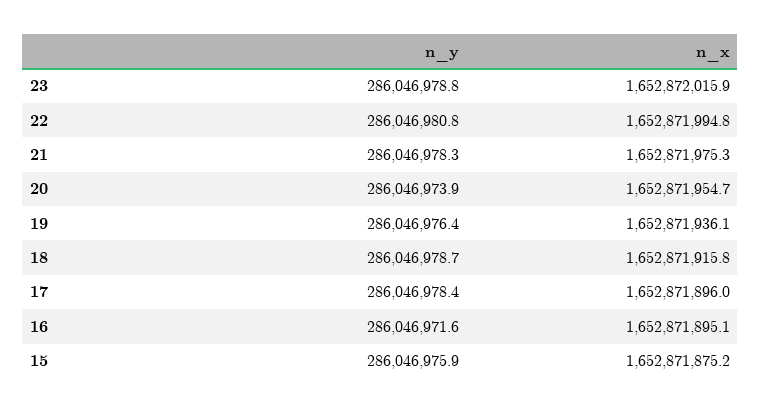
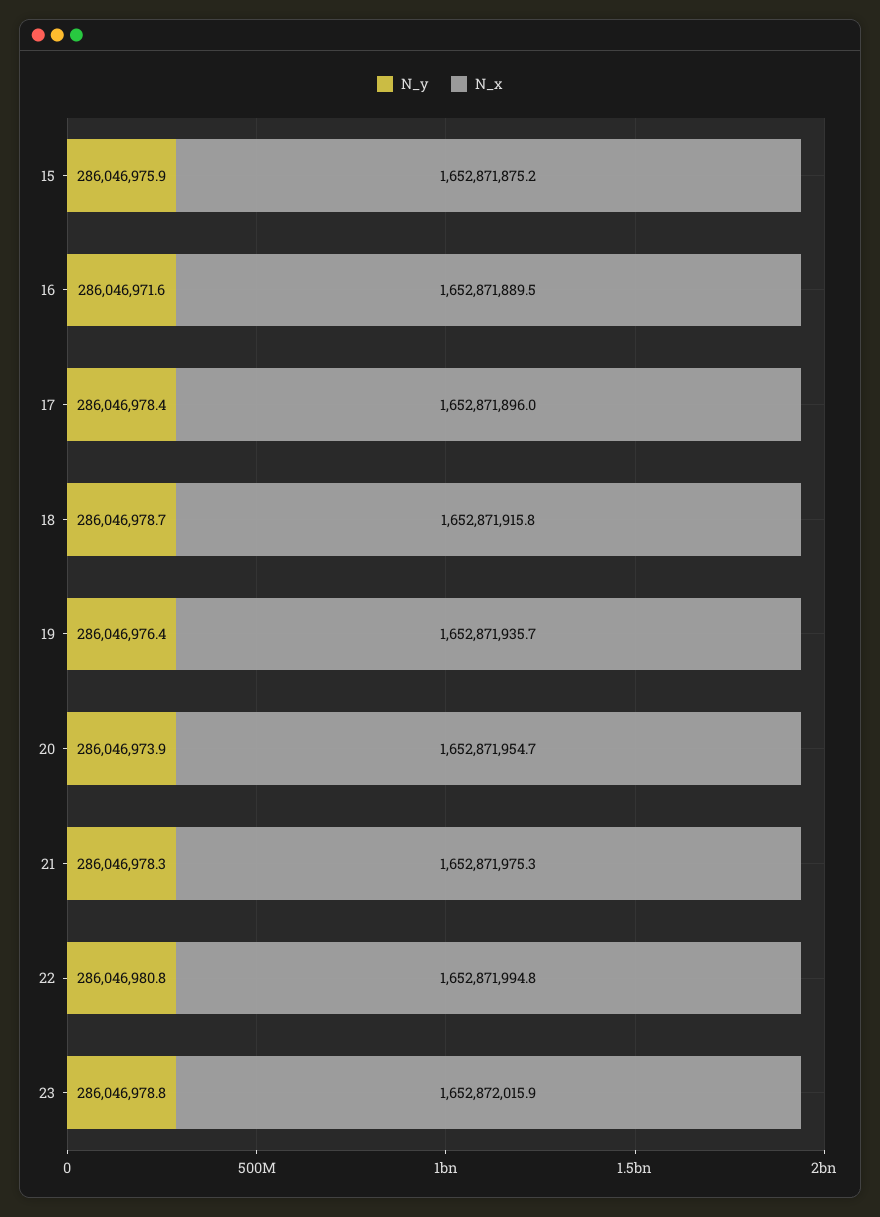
  {
    "n_y": {
      "23": 286046978.8,
      "22": 286046980.8,
      "21": 286046978.3,
      "20": 286046973.9,
      "19": 286046976.4,
      "18": 286046978.7,
      "17": 286046978.4,
      "16": 286046971.6,
      "15": 286046975.9
    },
    "n_x": {
      "23": 1652872015.9,
      "22": 1652871994.8,
      "21": 1652871975.3,
      "20": 1652871954.7,
-     "19": 1652871936.1,
+     "19": 1652871935.7,
      "18": 1652871915.8,
      "17": 1652871896,
-     "16": 1652871895.1,
+     "16": 1652871889.5,
      "15": 1652871875.2
    }
  }

